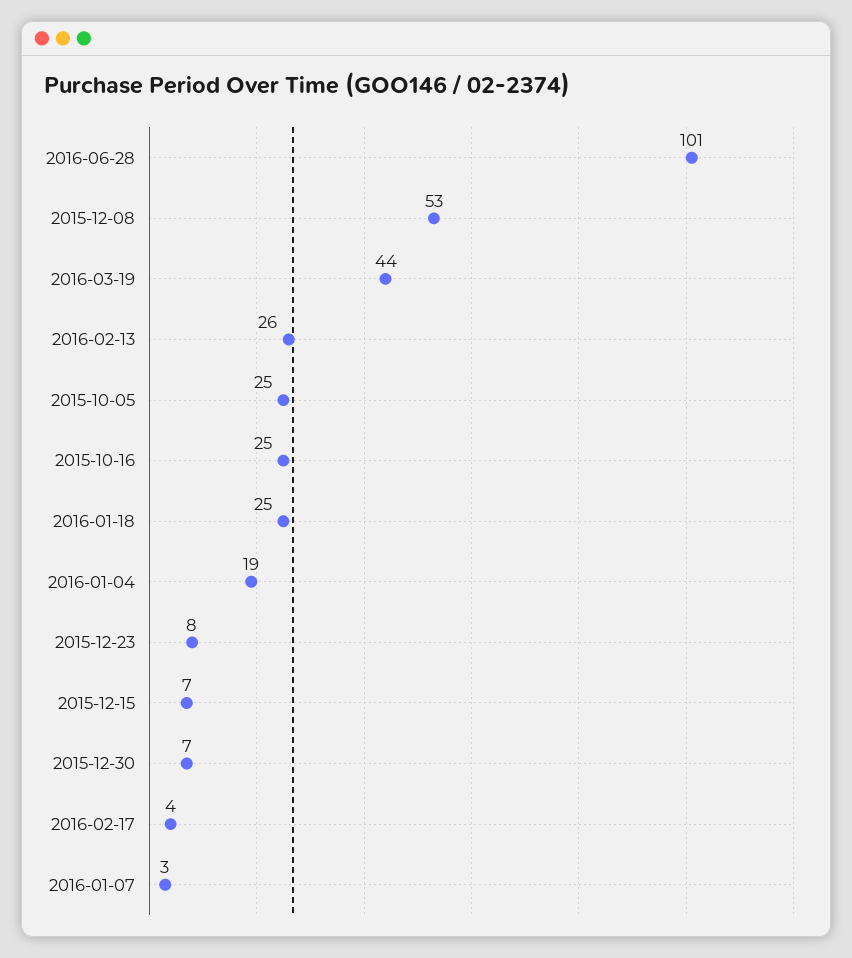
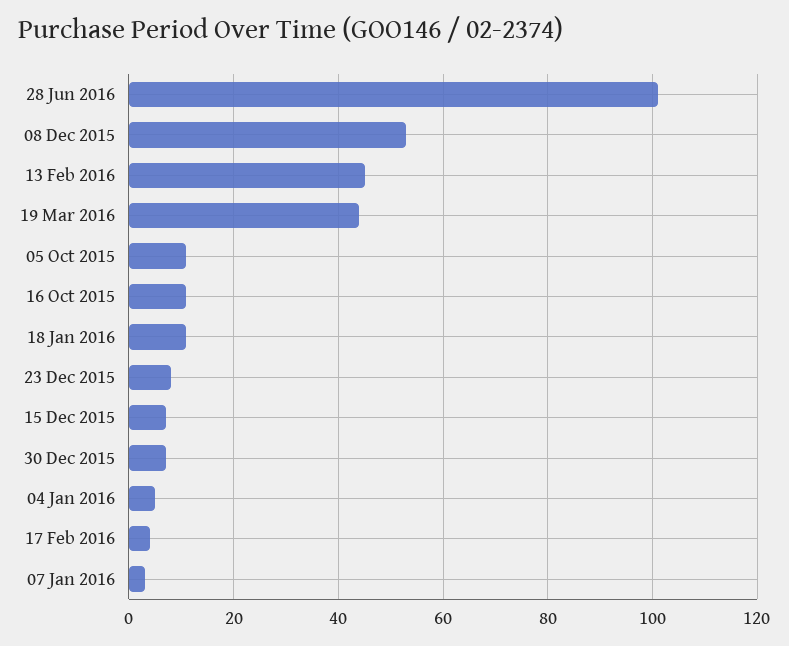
  {
    "2016-06-28": 101,
    "2015-12-08": 53,
    "2016-03-19": 44,
-   "2016-02-13": 26,
+   "2016-02-13": 45,
-   "2015-10-05": 25,
+   "2015-10-05": 10,
-   "2015-10-16": 25,
+   "2015-10-16": 10,
-   "2016-01-18": 25,
+   "2016-01-18": 10,
-   "2016-01-04": 19,
+   "2016-01-04": 5,
    "2015-12-23": 8,
    "2015-12-15": 7,
    "2015-12-30": 7,
    "2016-02-17": 4,
    "2016-01-07": 3
  }

